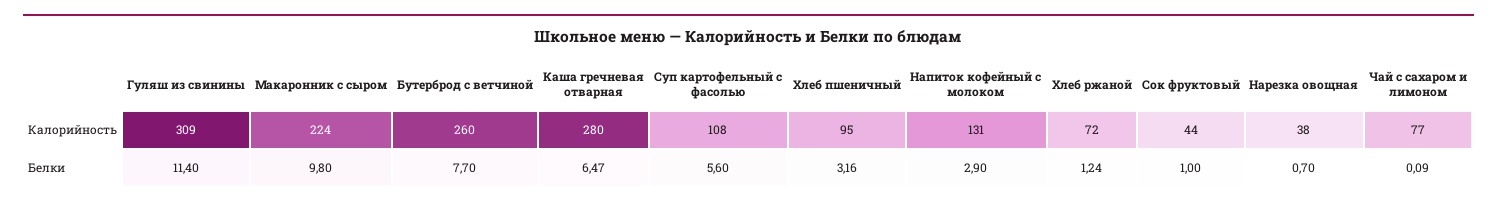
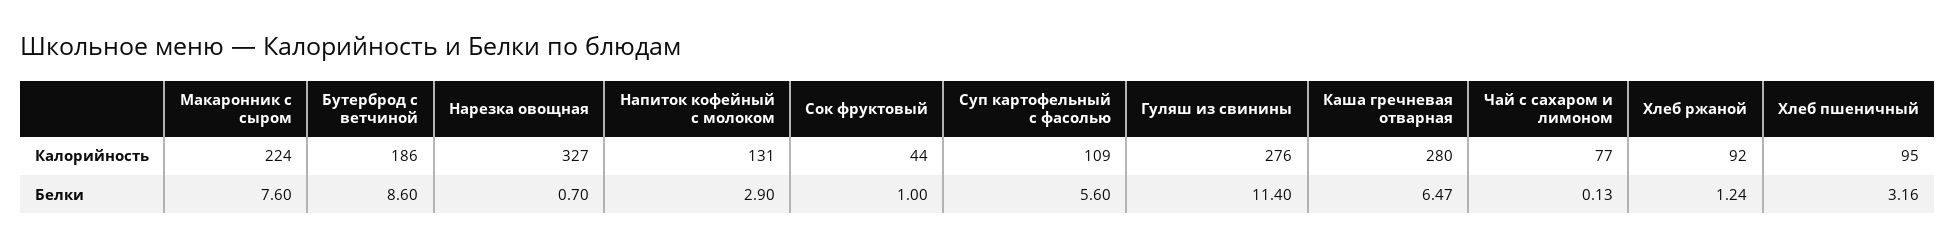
  {
    "Гуляш из свинины": {
-     "Калорийность": 309,
+     "Калорийность": 276,
      "Белки": 11.4
    },
    "Макаронник с сыром": {
      "Калорийность": 224,
-     "Белки": 9.8
+     "Белки": 7.6
    },
    "Бутерброд с ветчиной": {
-     "Калорийность": 260,
+     "Калорийность": 186,
-     "Белки": 7.7
+     "Белки": 8.6
    },
    "Каша гречневая отварная": {
      "Калорийность": 280,
      "Белки": 6.47
    },
    "Суп картофельный с фасолью": {
-     "Калорийность": 108,
+     "Калорийность": 109,
      "Белки": 5.6
    },
    "Хлеб пшеничный": {
      "Калорийность": 95,
      "Белки": 3.16
    },
    "Напиток кофейный с молоком": {
      "Калорийность": 131,
      "Белки": 2.9
    },
    "Хлеб ржаной": {
-     "Калорийность": 72,
+     "Калорийность": 92,
      "Белки": 1.24
    },
    "Сок фруктовый": {
      "Калорийность": 44,
      "Белки": 1
    },
    "Нарезка овощная": {
-     "Калорийность": 38,
+     "Калорийность": 327,
      "Белки": 0.7
    },
    "Чай с сахаром и лимоном": {
      "Калорийность": 77,
-     "Белки": 0.09
+     "Белки": 0.13
    }
  }

